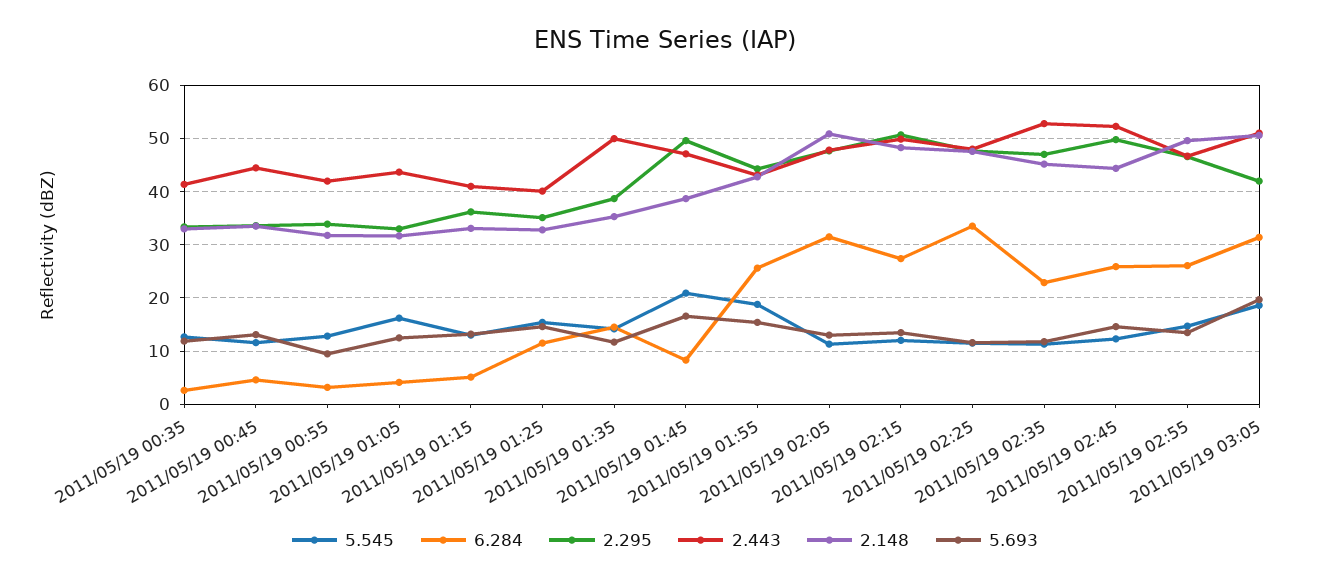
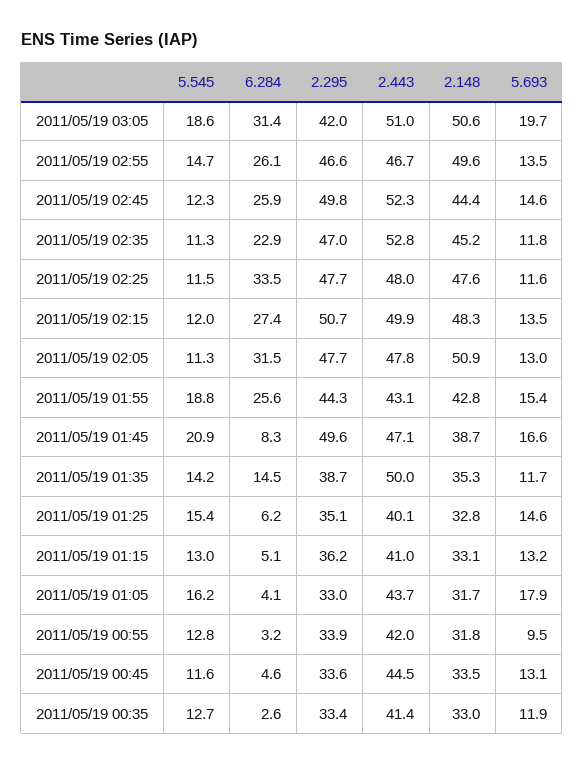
  {
    "5.545": {
      "2011/05/19 00:35": 12.7,
      "2011/05/19 00:45": 11.6,
      "2011/05/19 00:55": 12.8,
      "2011/05/19 01:05": 16.2,
      "2011/05/19 01:15": 13,
      "2011/05/19 01:25": 15.4,
      "2011/05/19 01:35": 14.2,
      "2011/05/19 01:45": 20.9,
      "2011/05/19 01:55": 18.8,
      "2011/05/19 02:05": 11.3,
      "2011/05/19 02:15": 12,
      "2011/05/19 02:25": 11.5,
      "2011/05/19 02:35": 11.3,
      "2011/05/19 02:45": 12.3,
      "2011/05/19 02:55": 14.7,
      "2011/05/19 03:05": 18.6
    },
    "6.284": {
      "2011/05/19 00:35": 2.6,
      "2011/05/19 00:45": 4.6,
      "2011/05/19 00:55": 3.2,
      "2011/05/19 01:05": 4.1,
      "2011/05/19 01:15": 5.1,
-     "2011/05/19 01:25": 12,
+     "2011/05/19 01:25": 6.2,
      "2011/05/19 01:35": 14.5,
      "2011/05/19 01:45": 8.3,
      "2011/05/19 01:55": 25.6,
      "2011/05/19 02:05": 31.5,
      "2011/05/19 02:15": 27.4,
      "2011/05/19 02:25": 33.5,
      "2011/05/19 02:35": 22.9,
      "2011/05/19 02:45": 25.9,
      "2011/05/19 02:55": 26.1,
      "2011/05/19 03:05": 31.4
    },
    "2.295": {
      "2011/05/19 00:35": 33.4,
      "2011/05/19 00:45": 33.6,
      "2011/05/19 00:55": 33.9,
      "2011/05/19 01:05": 33,
      "2011/05/19 01:15": 36.2,
      "2011/05/19 01:25": 35.1,
      "2011/05/19 01:35": 38.7,
      "2011/05/19 01:45": 49.6,
      "2011/05/19 01:55": 44.3,
      "2011/05/19 02:05": 47.7,
      "2011/05/19 02:15": 50.7,
      "2011/05/19 02:25": 47.7,
      "2011/05/19 02:35": 47,
      "2011/05/19 02:45": 49.8,
      "2011/05/19 02:55": 46.6,
      "2011/05/19 03:05": 42
    },
    "2.443": {
      "2011/05/19 00:35": 41.4,
      "2011/05/19 00:45": 44.5,
      "2011/05/19 00:55": 42,
      "2011/05/19 01:05": 43.7,
      "2011/05/19 01:15": 41,
      "2011/05/19 01:25": 40.1,
      "2011/05/19 01:35": 50,
      "2011/05/19 01:45": 47.1,
      "2011/05/19 01:55": 43.1,
      "2011/05/19 02:05": 47.8,
      "2011/05/19 02:15": 49.9,
      "2011/05/19 02:25": 48,
      "2011/05/19 02:35": 52.8,
      "2011/05/19 02:45": 52.3,
      "2011/05/19 02:55": 46.7,
      "2011/05/19 03:05": 51
    },
    "2.148": {
      "2011/05/19 00:35": 33,
      "2011/05/19 00:45": 33.5,
      "2011/05/19 00:55": 31.8,
      "2011/05/19 01:05": 31.7,
      "2011/05/19 01:15": 33.1,
      "2011/05/19 01:25": 32.8,
      "2011/05/19 01:35": 35.3,
      "2011/05/19 01:45": 38.7,
      "2011/05/19 01:55": 42.8,
      "2011/05/19 02:05": 50.9,
      "2011/05/19 02:15": 48.3,
      "2011/05/19 02:25": 47.6,
      "2011/05/19 02:35": 45.2,
      "2011/05/19 02:45": 44.4,
      "2011/05/19 02:55": 49.6,
      "2011/05/19 03:05": 50.6
    },
    "5.693": {
      "2011/05/19 00:35": 11.9,
      "2011/05/19 00:45": 13.1,
      "2011/05/19 00:55": 9.5,
-     "2011/05/19 01:05": 12,
+     "2011/05/19 01:05": 17.9,
      "2011/05/19 01:15": 13.2,
      "2011/05/19 01:25": 14.6,
      "2011/05/19 01:35": 11.7,
      "2011/05/19 01:45": 16.6,
      "2011/05/19 01:55": 15.4,
      "2011/05/19 02:05": 13,
      "2011/05/19 02:15": 13.5,
      "2011/05/19 02:25": 11.6,
      "2011/05/19 02:35": 11.8,
      "2011/05/19 02:45": 14.6,
      "2011/05/19 02:55": 13.5,
      "2011/05/19 03:05": 19.7
    }
  }

